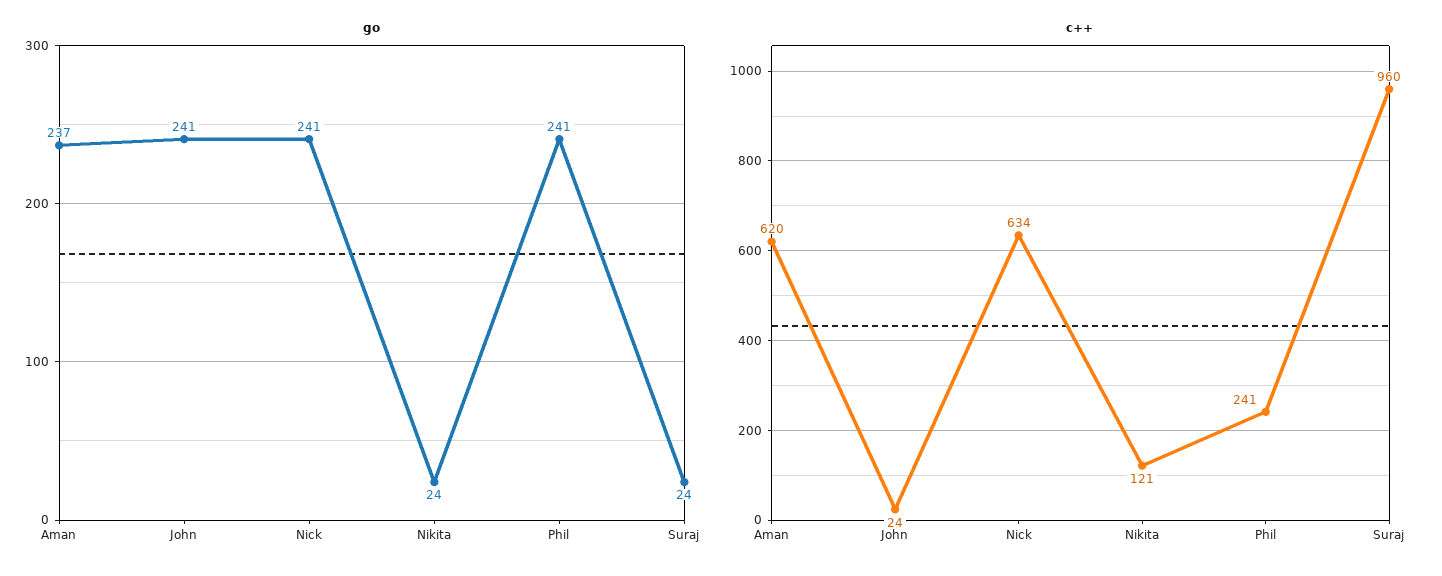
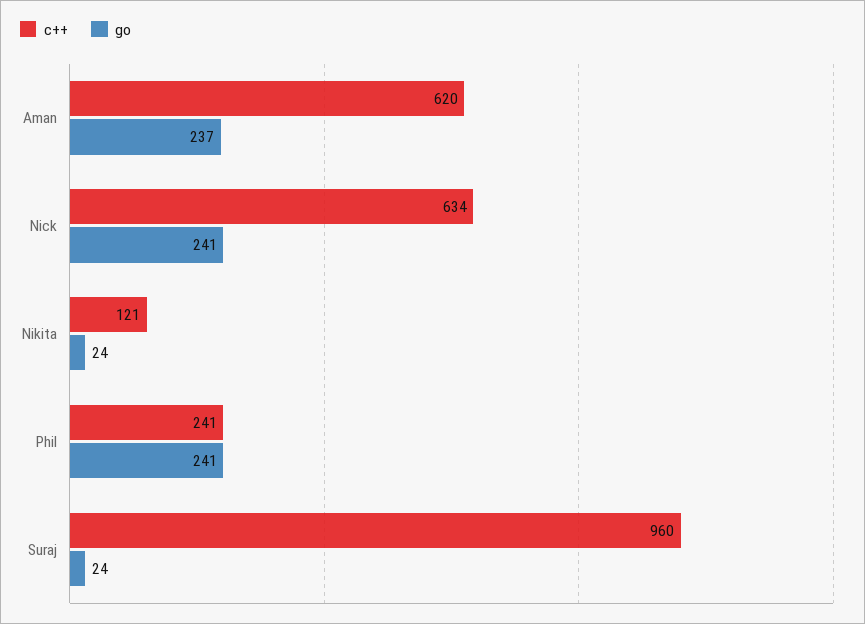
  {
    "go": {
      "Aman": 237,
-     "John": 241,
      "Nick": 241,
      "Nikita": 24,
      "Phil": 241,
      "Suraj": 24
    },
    "c++": {
      "Aman": 620,
-     "John": 24,
      "Nick": 634,
      "Nikita": 121,
      "Phil": 241,
      "Suraj": 960
    }
  }

